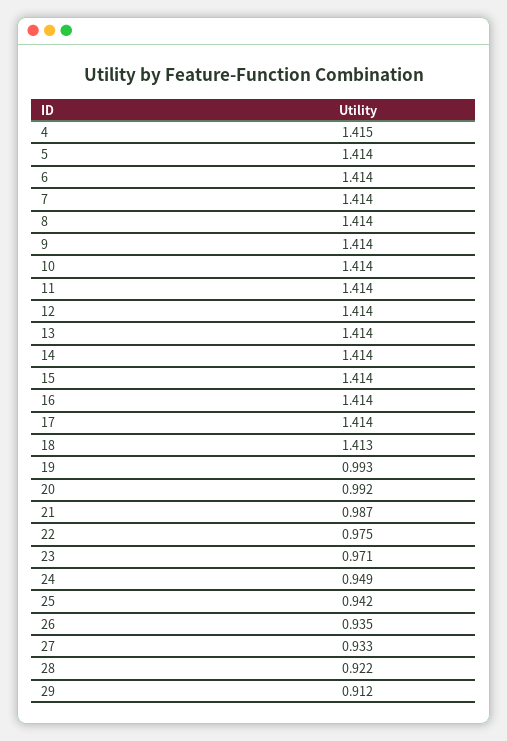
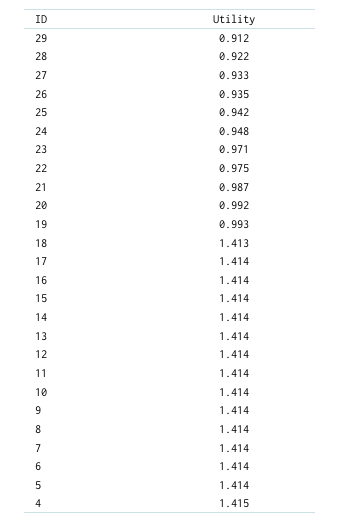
  {
    "4": 1.415,
    "5": 1.414,
    "6": 1.414,
    "7": 1.414,
    "8": 1.414,
    "9": 1.414,
    "10": 1.414,
    "11": 1.414,
    "12": 1.414,
    "13": 1.414,
    "14": 1.414,
    "15": 1.414,
    "16": 1.414,
    "17": 1.414,
    "18": 1.413,
    "19": 0.993,
    "20": 0.992,
    "21": 0.987,
    "22": 0.975,
    "23": 0.971,
-   "24": 0.949,
+   "24": 0.948,
    "25": 0.942,
    "26": 0.935,
    "27": 0.933,
    "28": 0.922,
    "29": 0.912
  }

